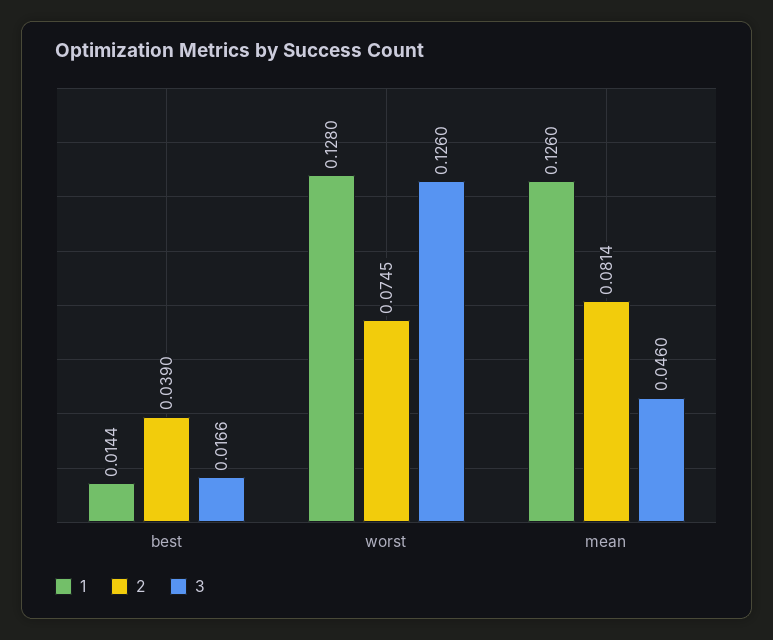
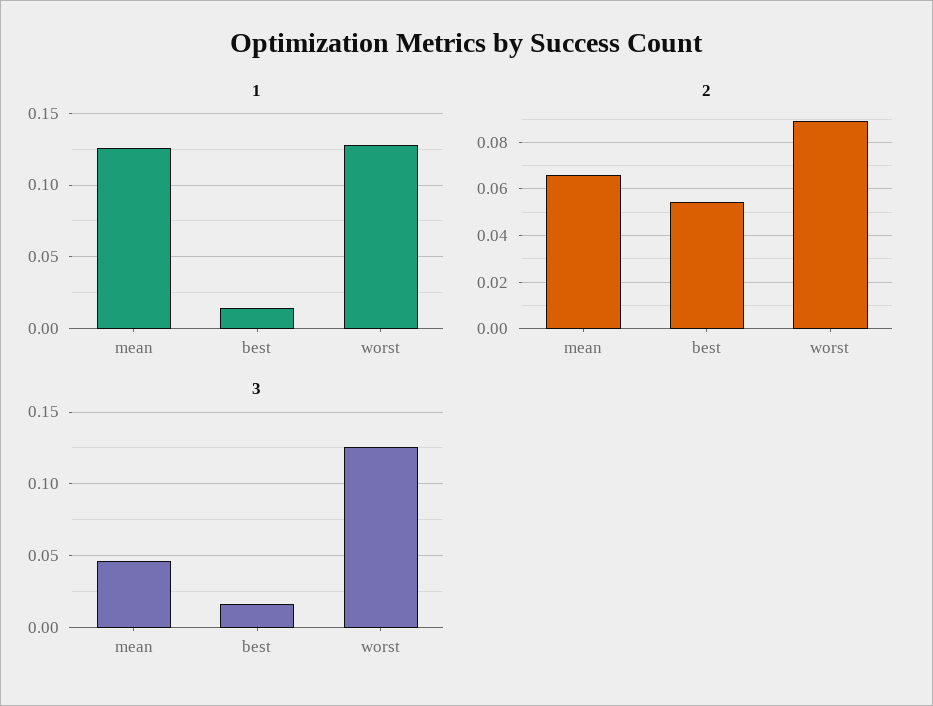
  {
    "1": {
      "best": 0.0144,
      "worst": 0.128,
      "mean": 0.126
    },
    "2": {
-     "best": 0.039,
+     "best": 0.055,
-     "worst": 0.0745,
+     "worst": 0.09,
-     "mean": 0.0814
+     "mean": 0.065
    },
    "3": {
      "best": 0.0166,
      "worst": 0.126,
      "mean": 0.046
    }
  }

